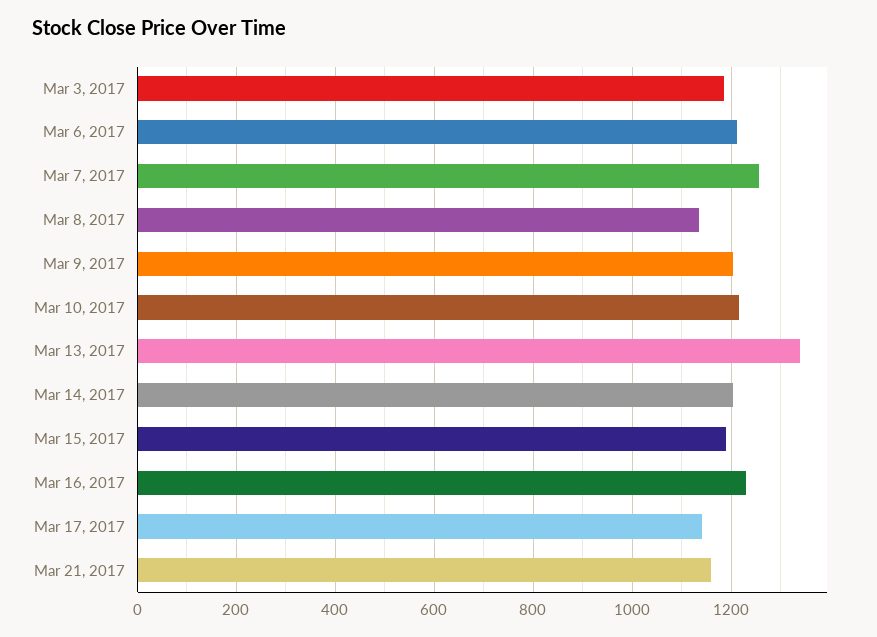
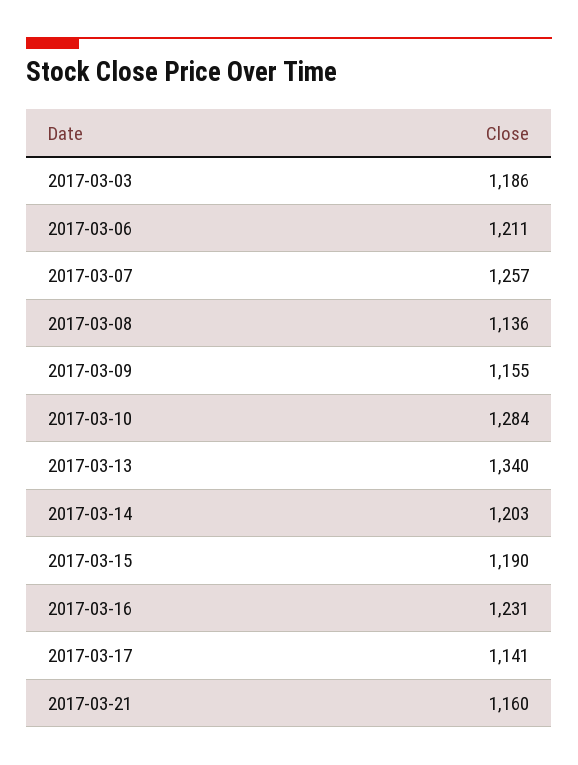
  {
    "Mar 3, 2017": 1186,
    "Mar 6, 2017": 1211,
    "Mar 7, 2017": 1257,
    "Mar 8, 2017": 1136,
-   "Mar 9, 2017": 1200,
+   "Mar 9, 2017": 1155,
-   "Mar 10, 2017": 1220,
+   "Mar 10, 2017": 1284,
    "Mar 13, 2017": 1340,
    "Mar 14, 2017": 1203,
    "Mar 15, 2017": 1190,
    "Mar 16, 2017": 1231,
    "Mar 17, 2017": 1141,
    "Mar 21, 2017": 1160
  }

